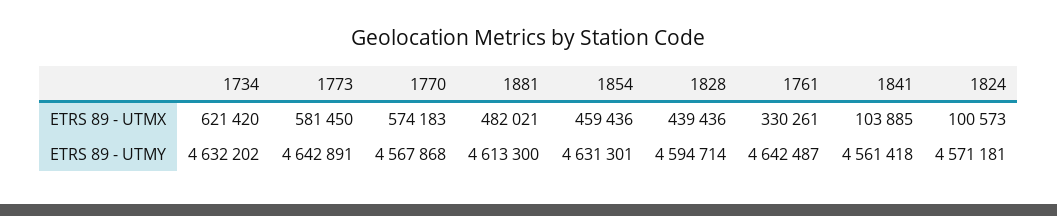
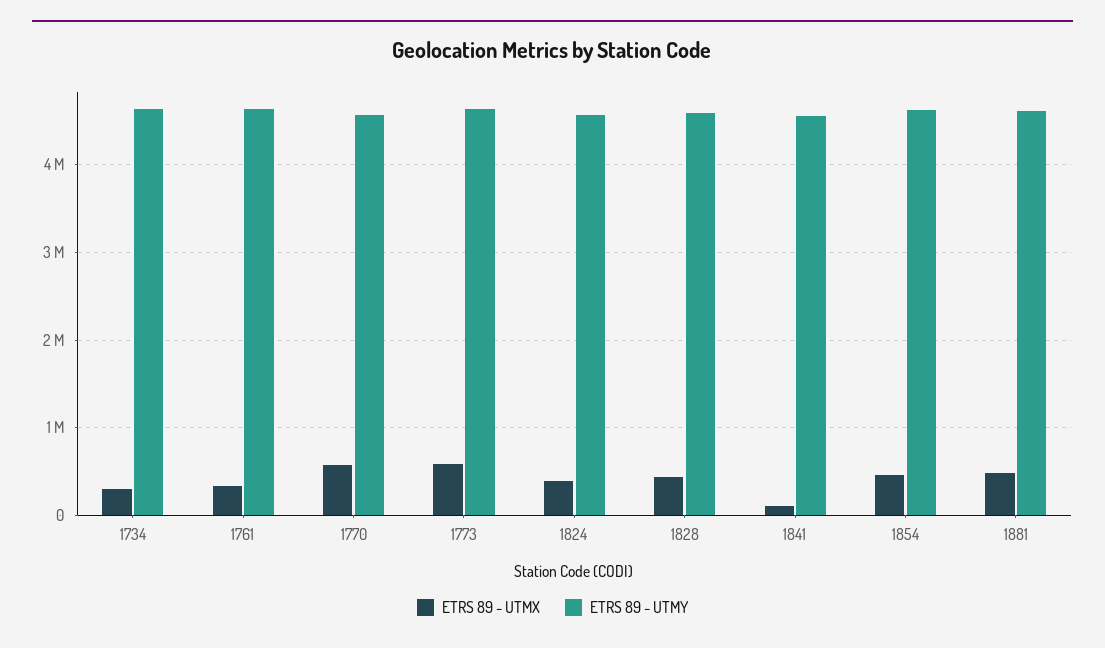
  {
    "ETRS 89 - UTMX": {
-     "1734": 621420,
+     "1734": 300000,
      "1773": 581450,
      "1770": 574183,
      "1881": 482021,
      "1854": 459436,
      "1828": 439436,
      "1761": 330261,
      "1841": 103885,
-     "1824": 100573
+     "1824": 400000
    },
    "ETRS 89 - UTMY": {
      "1734": 4632202,
      "1773": 4642891,
      "1770": 4567868,
      "1881": 4613300,
      "1854": 4631301,
      "1828": 4594714,
      "1761": 4642487,
      "1841": 4561418,
      "1824": 4571181
    }
  }

